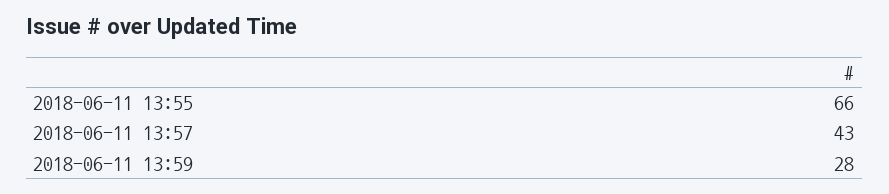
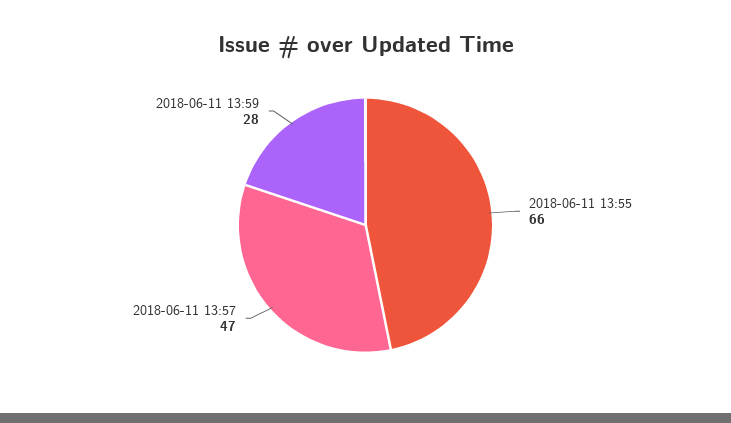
  {
    "2018-06-11 13:55": 66,
-   "2018-06-11 13:57": 43,
+   "2018-06-11 13:57": 47,
    "2018-06-11 13:59": 28
  }

